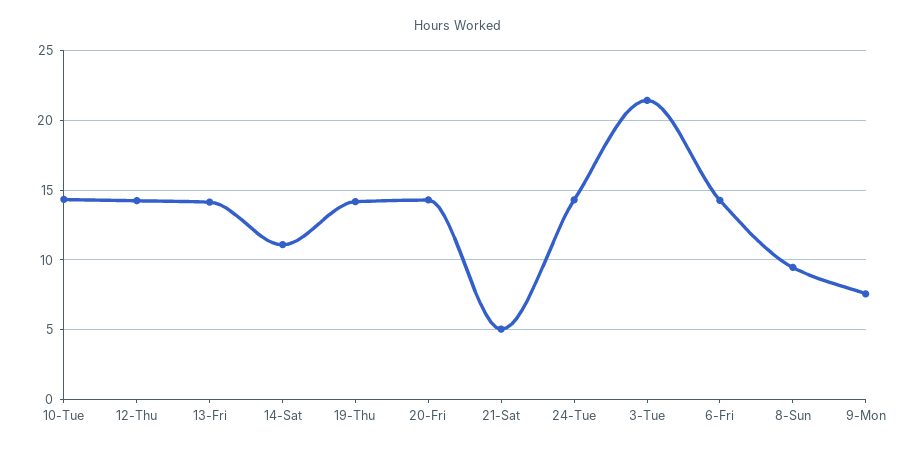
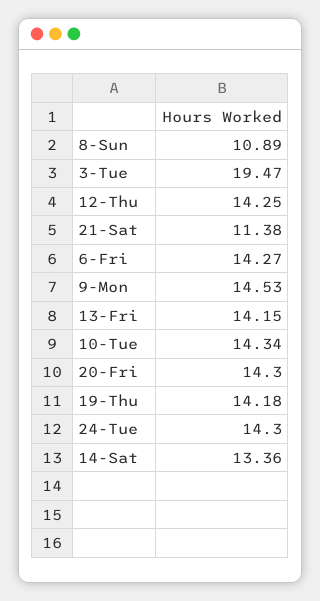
  {
    "10-Tue": 14.34,
    "12-Thu": 14.25,
    "13-Fri": 14.15,
-   "14-Sat": 11,
+   "14-Sat": 13.36,
    "19-Thu": 14.18,
    "20-Fri": 14.3,
-   "21-Sat": 5,
+   "21-Sat": 11.38,
    "24-Tue": 14.3,
-   "3-Tue": 21.5,
+   "3-Tue": 19.47,
    "6-Fri": 14.27,
-   "8-Sun": 9.5,
+   "8-Sun": 10.89,
-   "9-Mon": 7.5
+   "9-Mon": 14.53
  }

